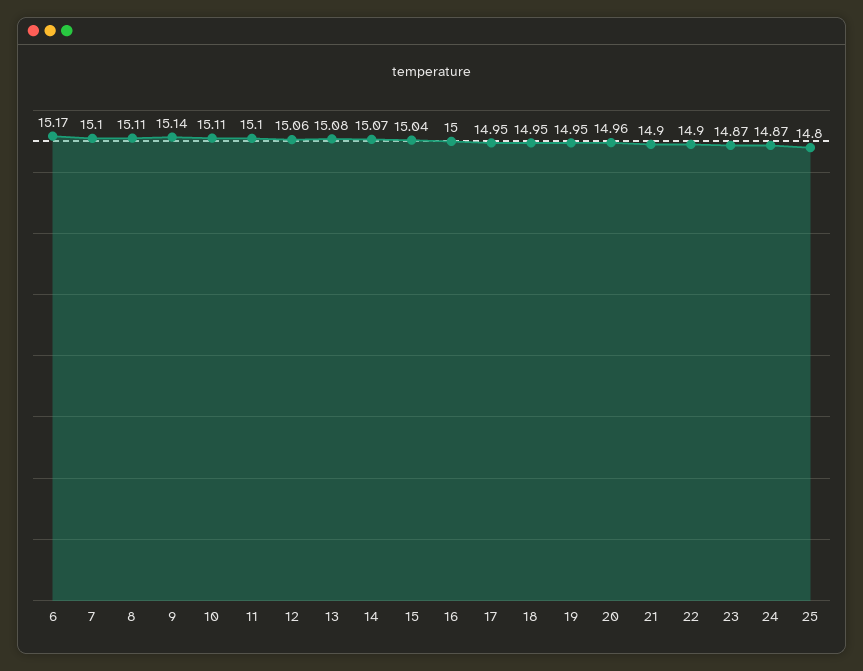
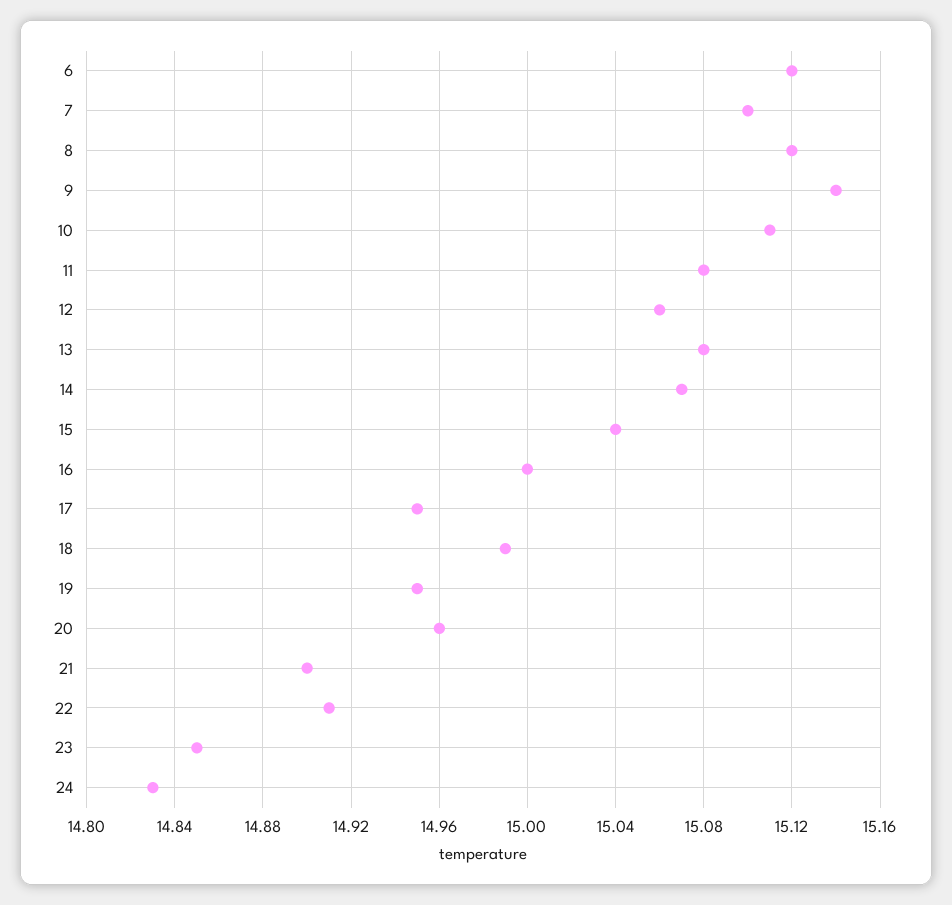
  {
-   "6": 15.17,
+   "6": 15.12,
    "7": 15.1,
-   "8": 15.11,
+   "8": 15.12,
    "9": 15.14,
    "10": 15.11,
-   "11": 15.1,
+   "11": 15.08,
    "12": 15.06,
    "13": 15.08,
    "14": 15.07,
    "15": 15.04,
    "16": 15,
    "17": 14.95,
-   "18": 14.95,
+   "18": 14.99,
    "19": 14.95,
    "20": 14.96,
    "21": 14.9,
-   "22": 14.9,
+   "22": 14.91,
-   "23": 14.87,
+   "23": 14.85,
-   "24": 14.87,
+   "24": 14.83
-   "25": 14.8
  }

